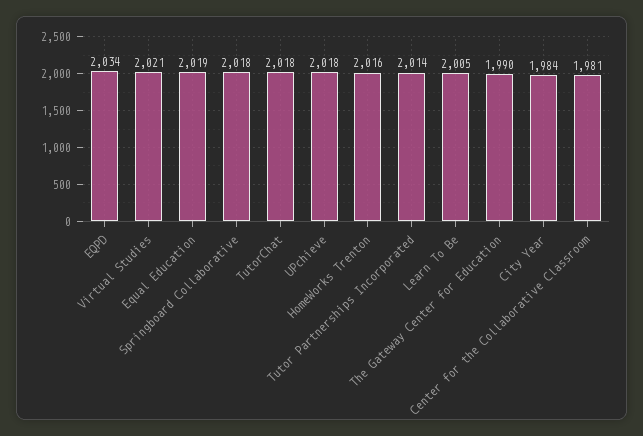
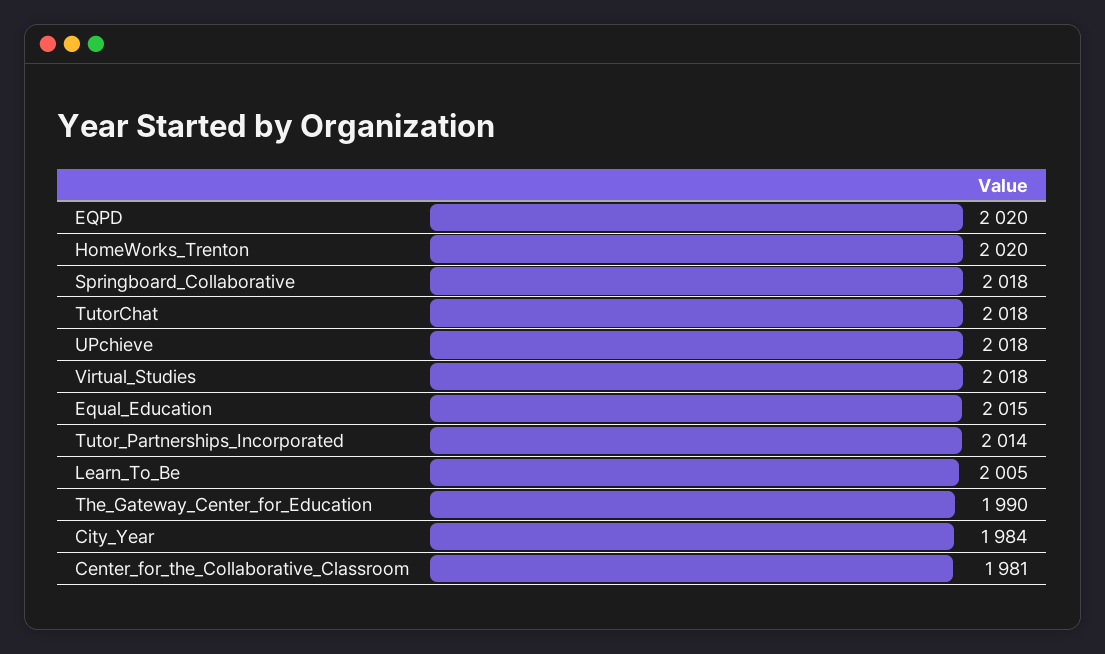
  {
-   "EQPD": 2034,
+   "EQPD": 2020,
-   "Virtual Studies": 2021,
+   "Virtual Studies": 2018,
-   "Equal Education": 2019,
+   "Equal Education": 2015,
    "Springboard Collaborative": 2018,
    "TutorChat": 2018,
    "UPchieve": 2018,
-   "HomeWorks Trenton": 2016,
+   "HomeWorks Trenton": 2020,
    "Tutor Partnerships Incorporated": 2014,
    "Learn To Be": 2005,
    "The Gateway Center for Education": 1990,
    "City Year": 1984,
    "Center for the Collaborative Classroom": 1981
  }

